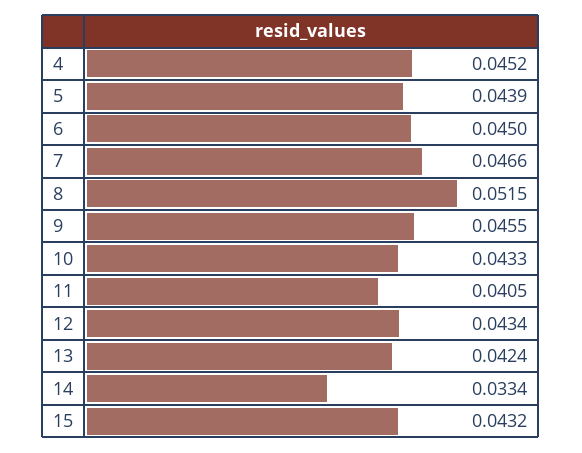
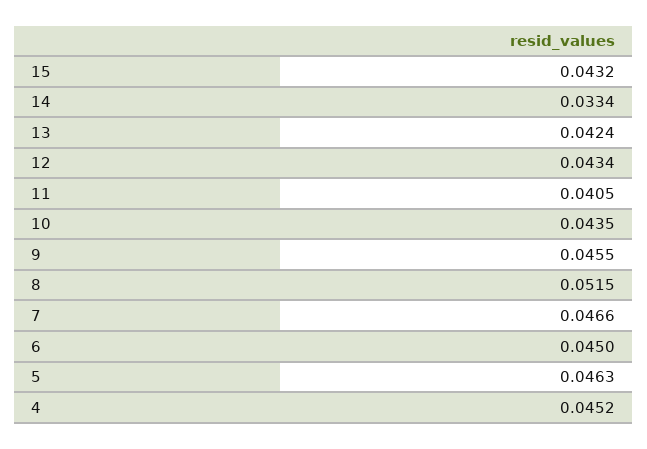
  {
    "4": 0.0452,
-   "5": 0.0439,
+   "5": 0.0463,
    "6": 0.045,
    "7": 0.0466,
    "8": 0.0515,
    "9": 0.0455,
-   "10": 0.0433,
+   "10": 0.0435,
    "11": 0.0405,
    "12": 0.0434,
    "13": 0.0424,
    "14": 0.0334,
    "15": 0.0432
  }

